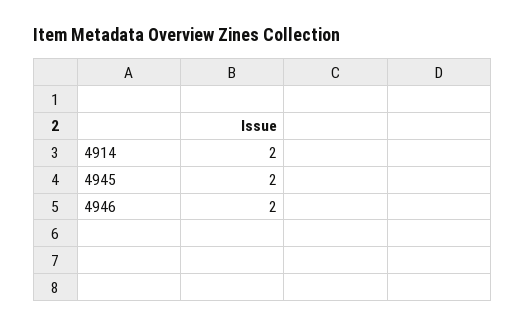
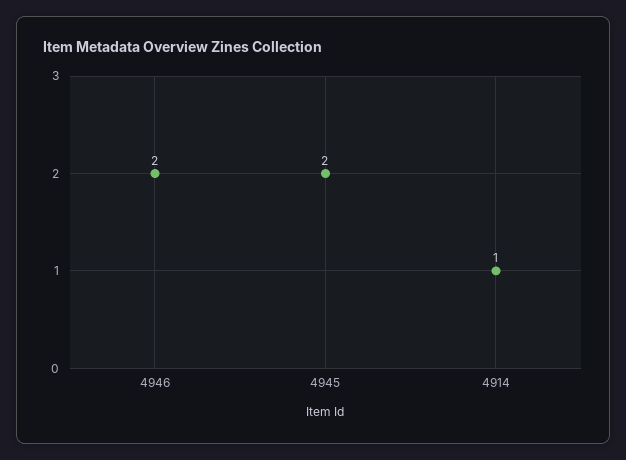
  {
-   "4914": 2,
+   "4914": 1,
    "4945": 2,
    "4946": 2
  }

